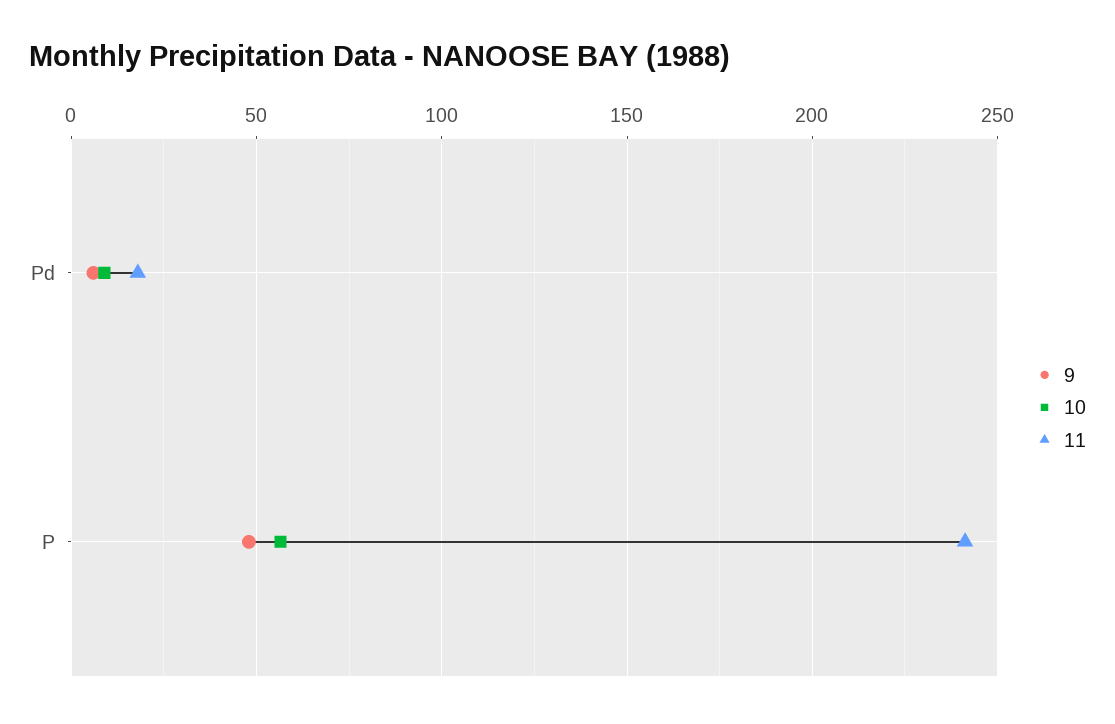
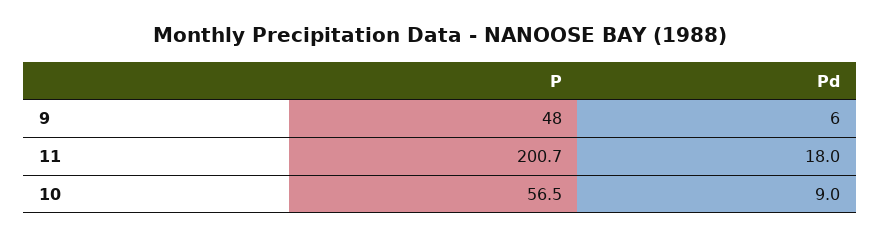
  {
    "9": {
      "Pd": 6,
      "P": 48
    },
    "10": {
      "Pd": 9,
      "P": 56.5
    },
    "11": {
      "Pd": 18,
-     "P": 240
+     "P": 200.7
    }
  }

